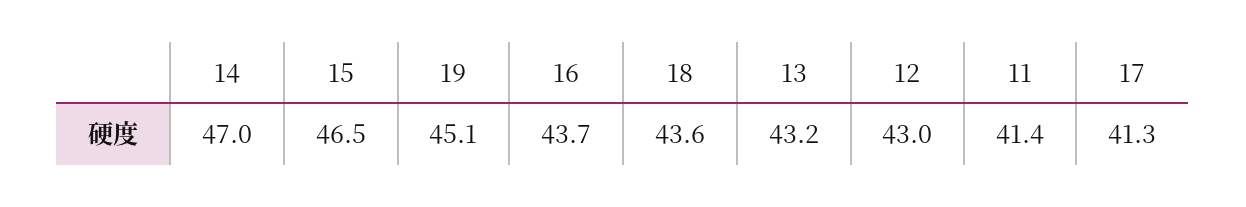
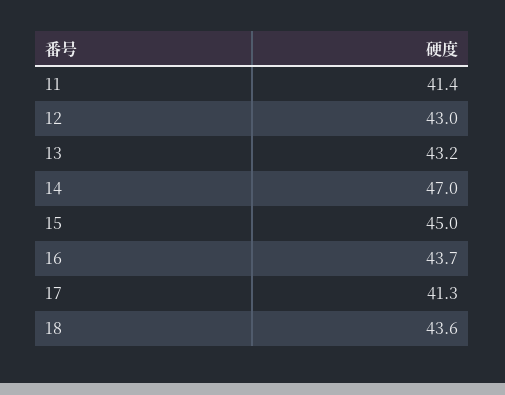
  {
    "14": 47,
-   "15": 46.5,
+   "15": 45,
-   "19": 45.1,
    "16": 43.7,
    "18": 43.6,
    "13": 43.2,
    "12": 43,
    "11": 41.4,
    "17": 41.3
  }

